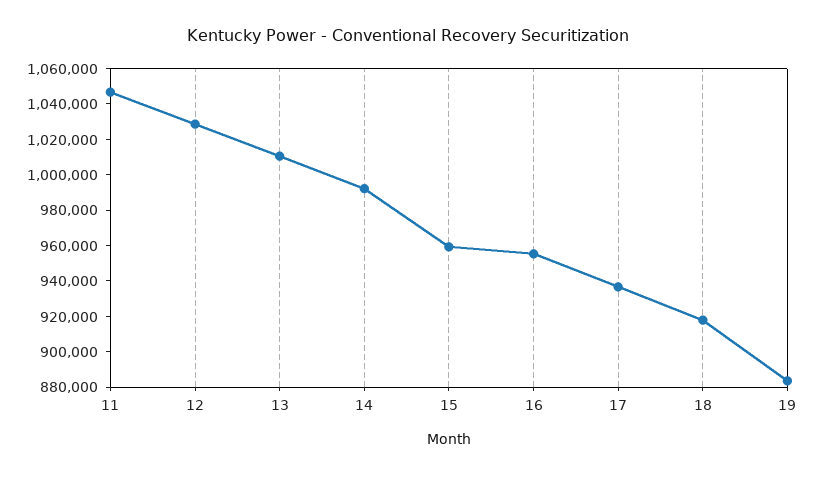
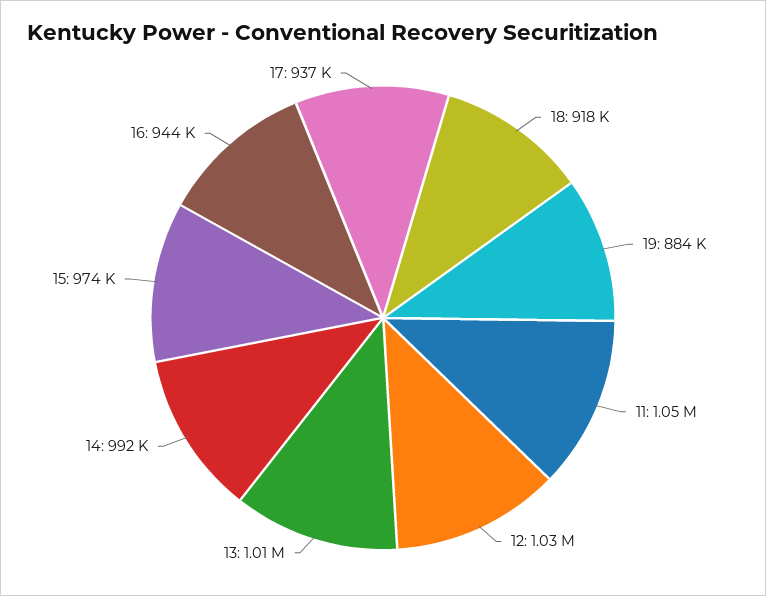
  {
    "11": 1050000,
    "12": 1030000,
    "13": 1010000,
    "14": 992000,
-   "15": 960000,
+   "15": 974000,
-   "16": 955000,
+   "16": 944000,
    "17": 937000,
    "18": 918000,
    "19": 884000
  }

